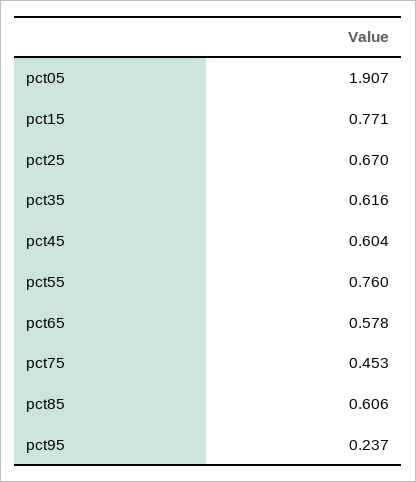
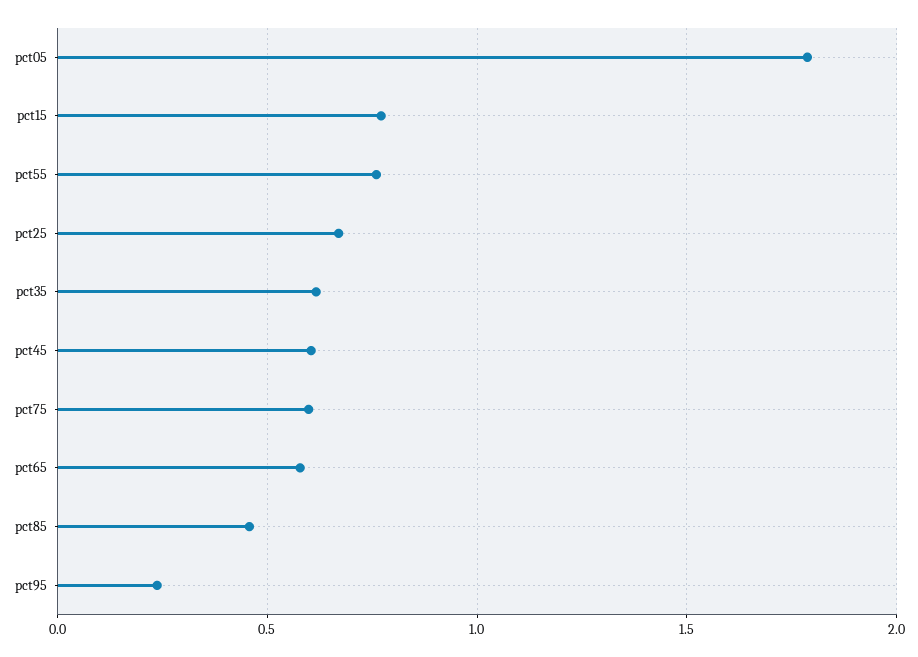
  {
-   "pct05": 1.907,
+   "pct05": 1.8,
    "pct15": 0.771,
    "pct25": 0.67,
    "pct35": 0.616,
    "pct45": 0.604,
    "pct55": 0.76,
    "pct65": 0.578,
-   "pct75": 0.453,
+   "pct75": 0.6,
-   "pct85": 0.606,
+   "pct85": 0.45,
    "pct95": 0.237
  }

